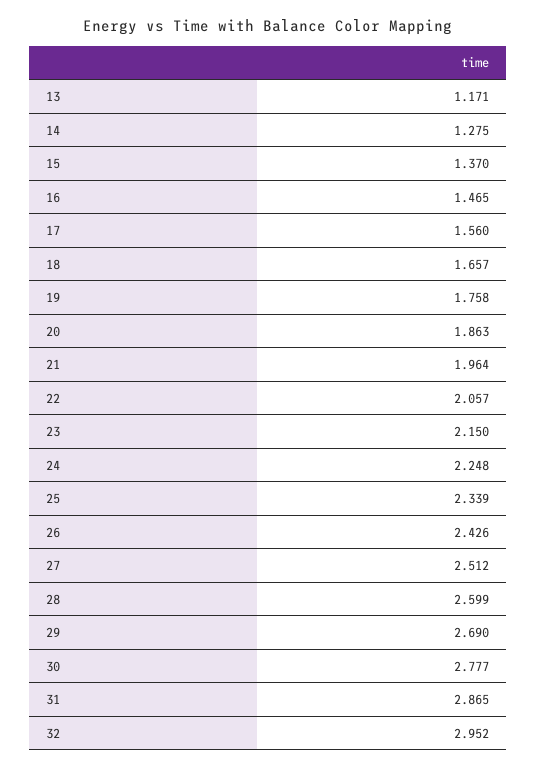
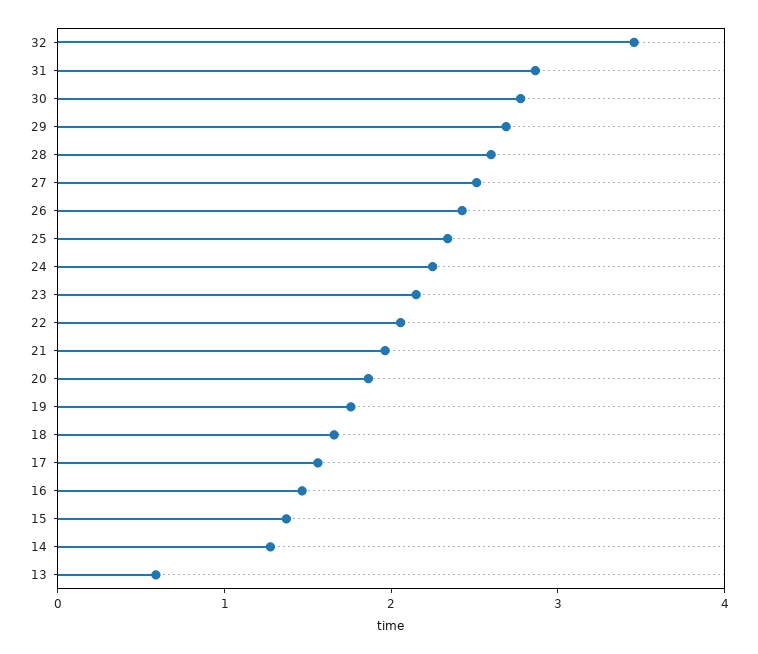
  {
-   "13": 1.171,
+   "13": 0.6,
    "14": 1.275,
    "15": 1.37,
    "16": 1.465,
    "17": 1.56,
    "18": 1.657,
    "19": 1.758,
    "20": 1.863,
    "21": 1.964,
    "22": 2.057,
    "23": 2.15,
    "24": 2.248,
    "25": 2.339,
    "26": 2.426,
    "27": 2.512,
    "28": 2.599,
    "29": 2.69,
    "30": 2.777,
    "31": 2.865,
-   "32": 2.952
+   "32": 3.4
  }

